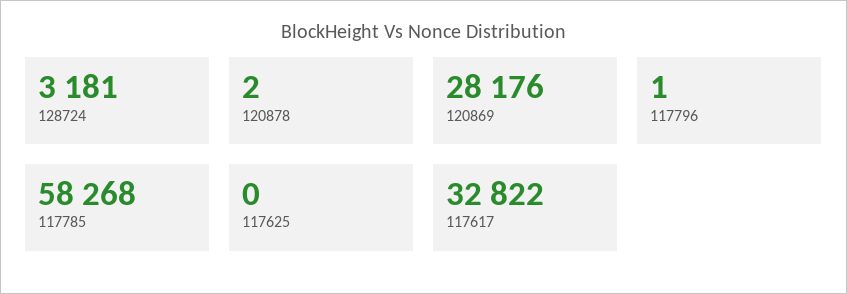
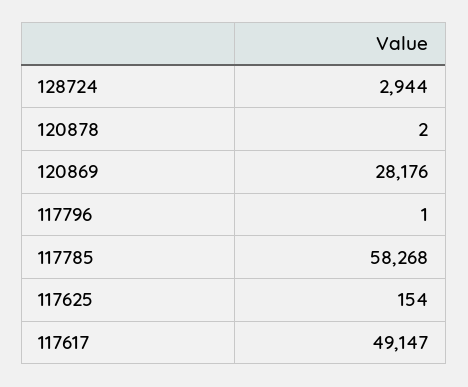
  {
-   "128724": 3181,
+   "128724": 2944,
    "120878": 2,
    "120869": 28176,
    "117796": 1,
    "117785": 58268,
-   "117625": 0,
+   "117625": 154,
-   "117617": 32822
+   "117617": 49147
  }

